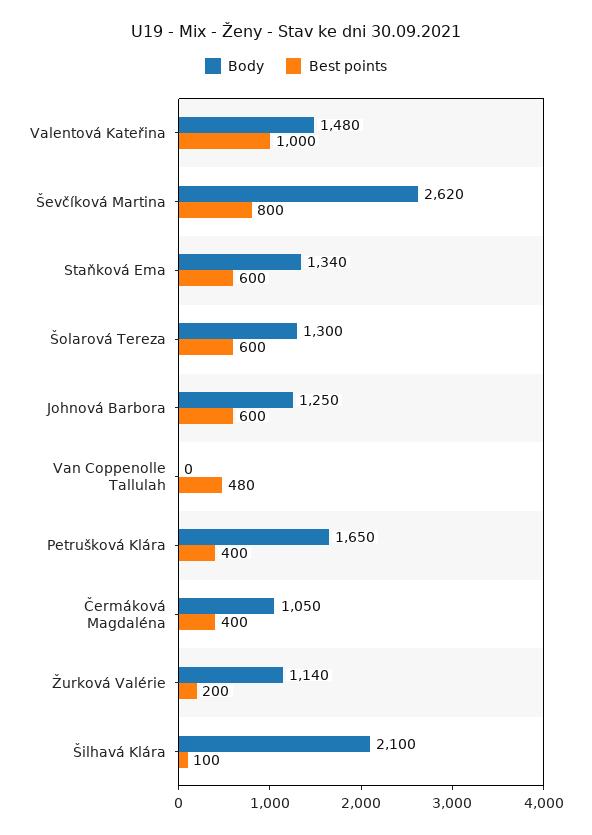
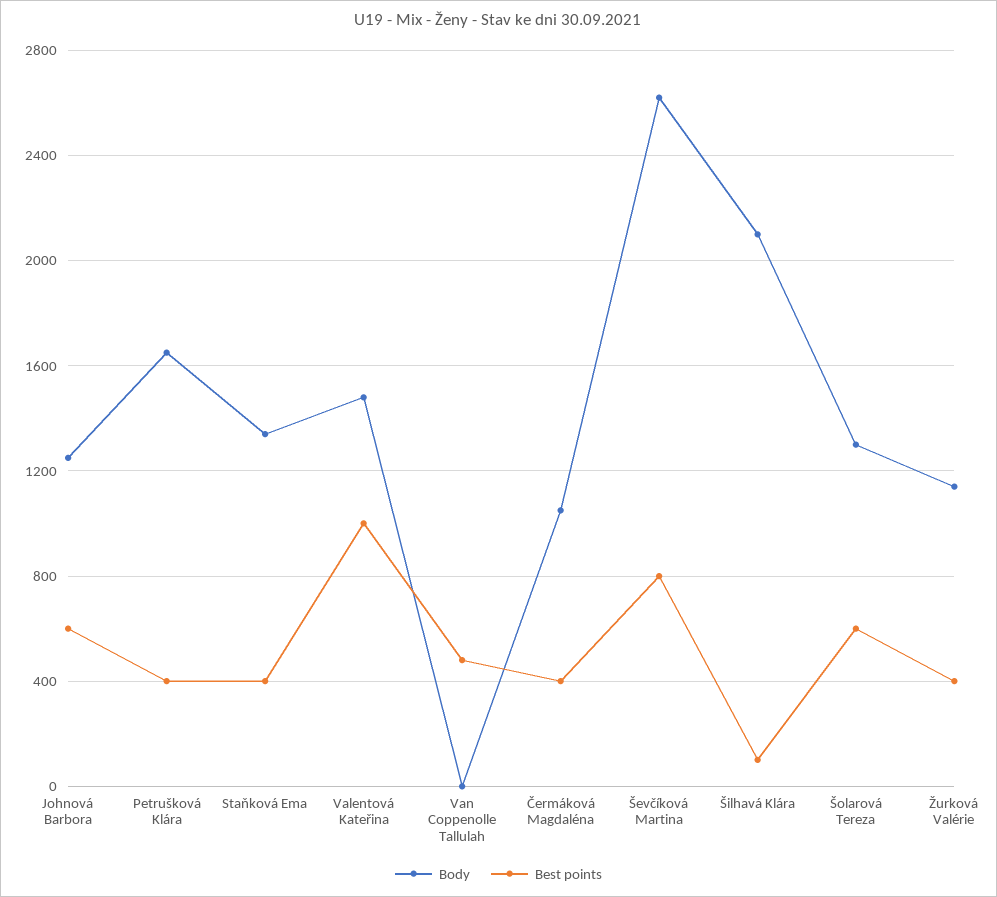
  {
    "Body": {
      "Valentová Kateřina": 1480,
      "Ševčíková Martina": 2620,
      "Staňková Ema": 1340,
      "Šolarová Tereza": 1300,
      "Johnová Barbora": 1250,
      "Van Coppenolle Tallulah": 0,
      "Petrušková Klára": 1650,
      "Čermáková Magdaléna": 1050,
      "Žurková Valérie": 1140,
      "Šilhavá Klára": 2100
    },
    "Best points": {
      "Valentová Kateřina": 1000,
      "Ševčíková Martina": 800,
-     "Staňková Ema": 600,
+     "Staňková Ema": 400,
      "Šolarová Tereza": 600,
      "Johnová Barbora": 600,
      "Van Coppenolle Tallulah": 480,
      "Petrušková Klára": 400,
      "Čermáková Magdaléna": 400,
-     "Žurková Valérie": 200,
+     "Žurková Valérie": 400,
      "Šilhavá Klára": 100
    }
  }

